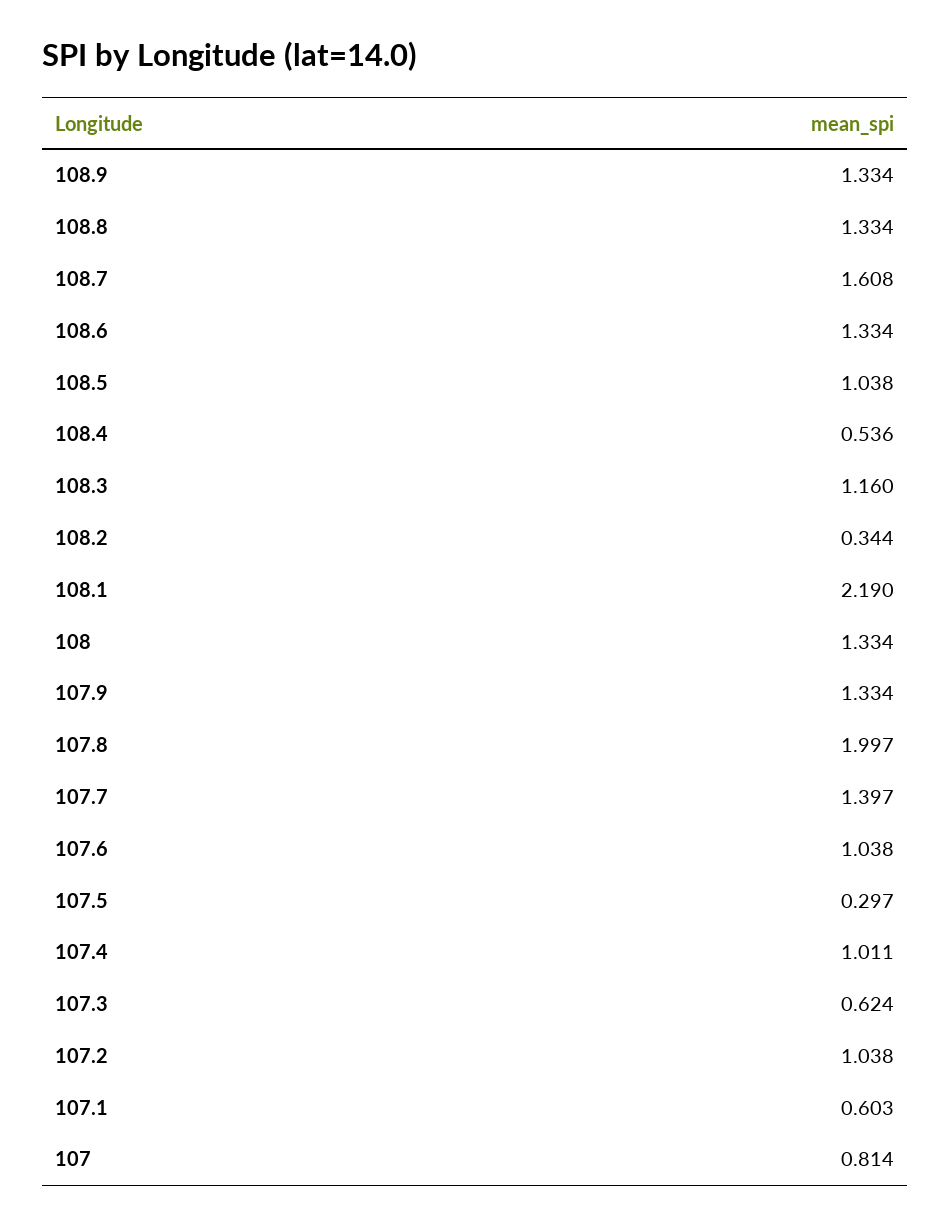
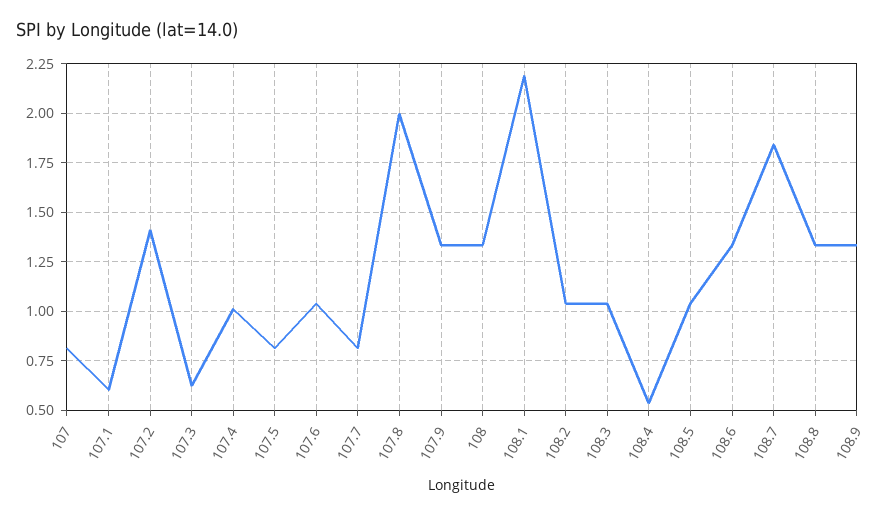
  {
    "108.9": 1.334,
    "108.8": 1.334,
-   "108.7": 1.608,
+   "108.7": 1.85,
    "108.6": 1.334,
    "108.5": 1.038,
    "108.4": 0.536,
-   "108.3": 1.16,
+   "108.3": 1.05,
-   "108.2": 0.344,
+   "108.2": 1.05,
    "108.1": 2.19,
    "108": 1.334,
    "107.9": 1.334,
    "107.8": 1.997,
-   "107.7": 1.397,
+   "107.7": 0.8,
    "107.6": 1.038,
-   "107.5": 0.297,
+   "107.5": 0.8,
    "107.4": 1.011,
    "107.3": 0.624,
-   "107.2": 1.038,
+   "107.2": 1.4,
    "107.1": 0.603,
    "107": 0.814
  }

